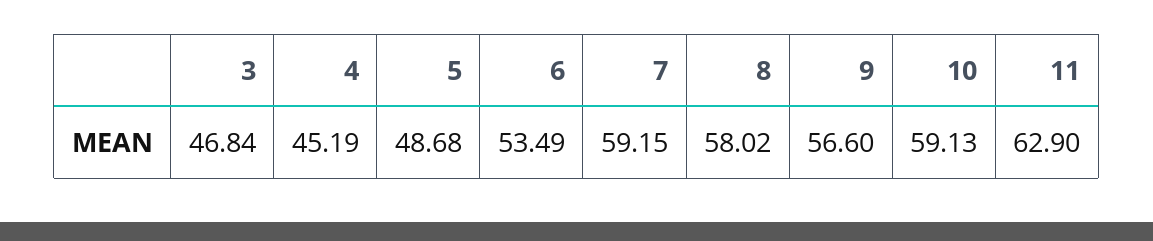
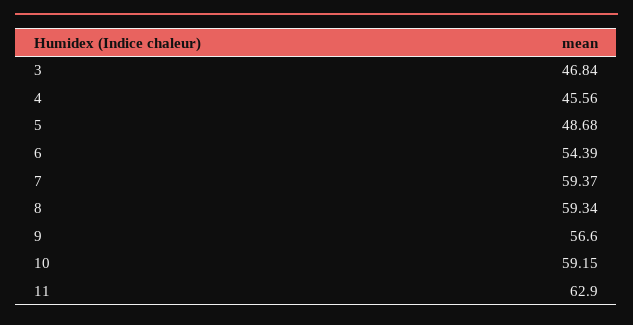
  {
    "3": 46.84,
-   "4": 45.19,
+   "4": 45.56,
    "5": 48.68,
-   "6": 53.49,
+   "6": 54.39,
-   "7": 59.15,
+   "7": 59.37,
-   "8": 58.02,
+   "8": 59.34,
    "9": 56.6,
-   "10": 59.13,
+   "10": 59.15,
    "11": 62.9
  }

